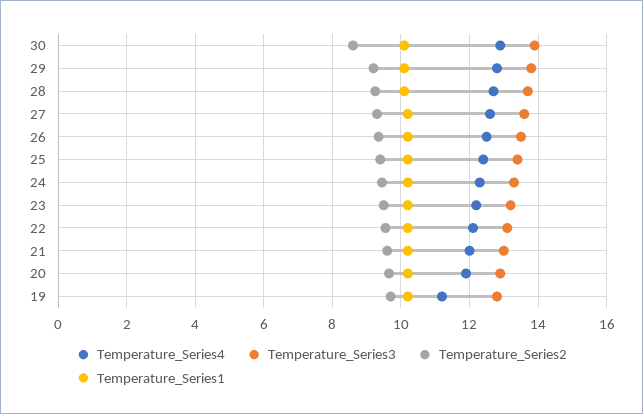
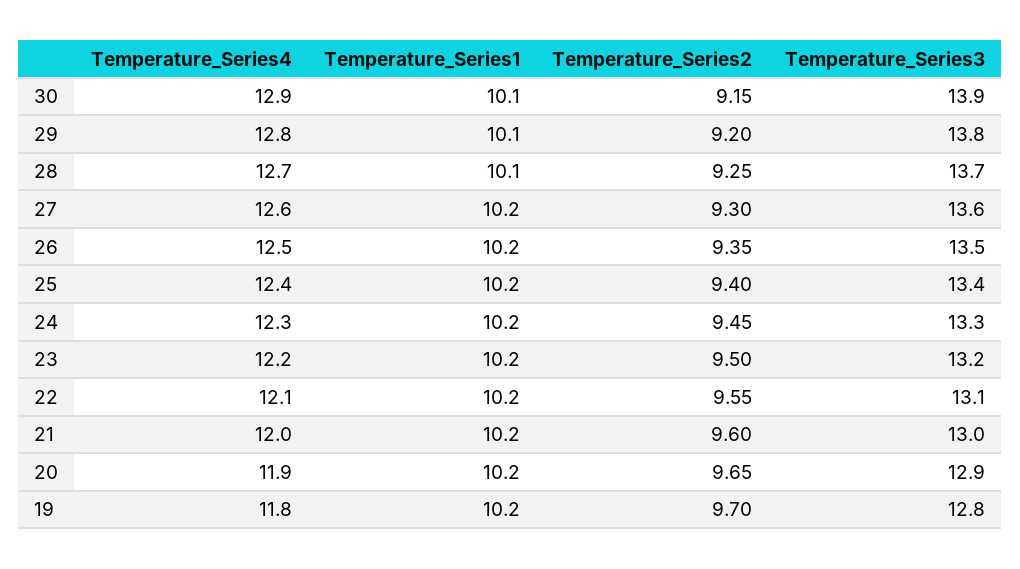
  {
    "Temperature_Series4": {
      "30": 12.9,
      "29": 12.8,
      "28": 12.7,
      "27": 12.6,
      "26": 12.5,
      "25": 12.4,
      "24": 12.3,
      "23": 12.2,
      "22": 12.1,
      "21": 12,
      "20": 11.9,
-     "19": 11.2
+     "19": 11.8
    },
    "Temperature_Series3": {
      "30": 13.9,
      "29": 13.8,
      "28": 13.7,
      "27": 13.6,
      "26": 13.5,
      "25": 13.4,
      "24": 13.3,
      "23": 13.2,
      "22": 13.1,
      "21": 13,
      "20": 12.9,
      "19": 12.8
    },
    "Temperature_Series2": {
-     "30": 8.6,
+     "30": 9.15,
      "29": 9.2,
      "28": 9.25,
      "27": 9.3,
      "26": 9.35,
      "25": 9.4,
      "24": 9.45,
      "23": 9.5,
      "22": 9.55,
      "21": 9.6,
      "20": 9.65,
      "19": 9.7
    },
    "Temperature_Series1": {
      "30": 10.1,
      "29": 10.1,
      "28": 10.1,
      "27": 10.2,
      "26": 10.2,
      "25": 10.2,
      "24": 10.2,
      "23": 10.2,
      "22": 10.2,
      "21": 10.2,
      "20": 10.2,
      "19": 10.2
    }
  }

